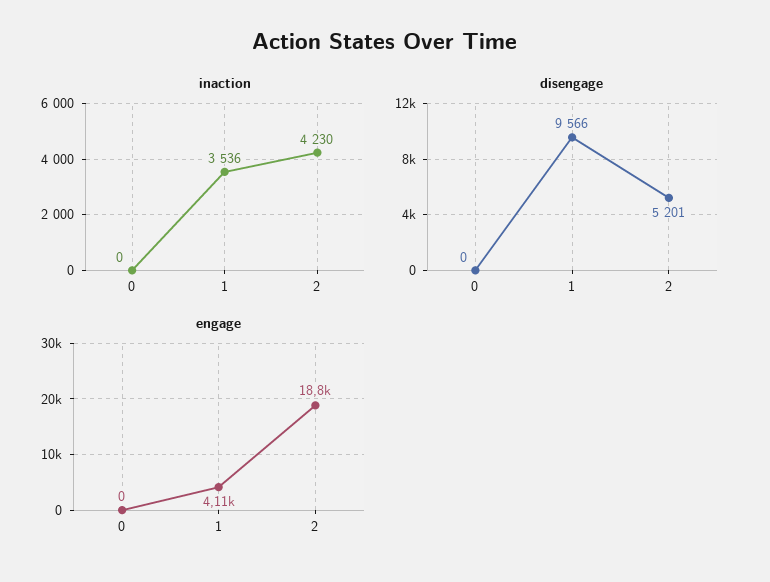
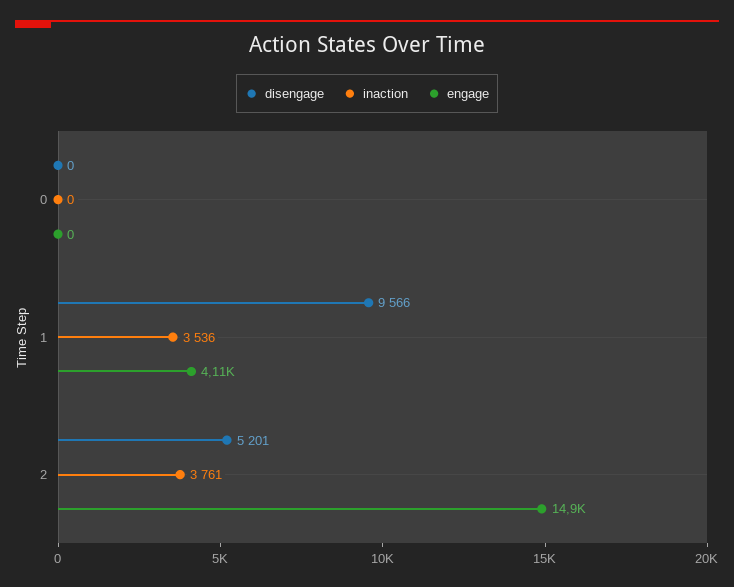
  {
    "inaction": {
      "0": 0,
      "1": 3536,
-     "2": 4230
+     "2": 3761
    },
    "disengage": {
      "0": 0,
      "1": 9566,
      "2": 5201
    },
    "engage": {
      "0": 0,
      "1": 4110,
-     "2": 18800
+     "2": 14900
    }
  }

